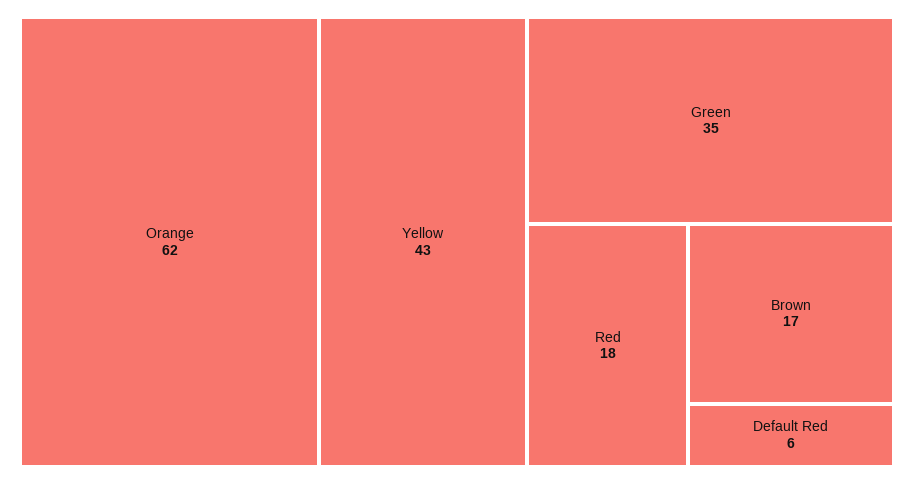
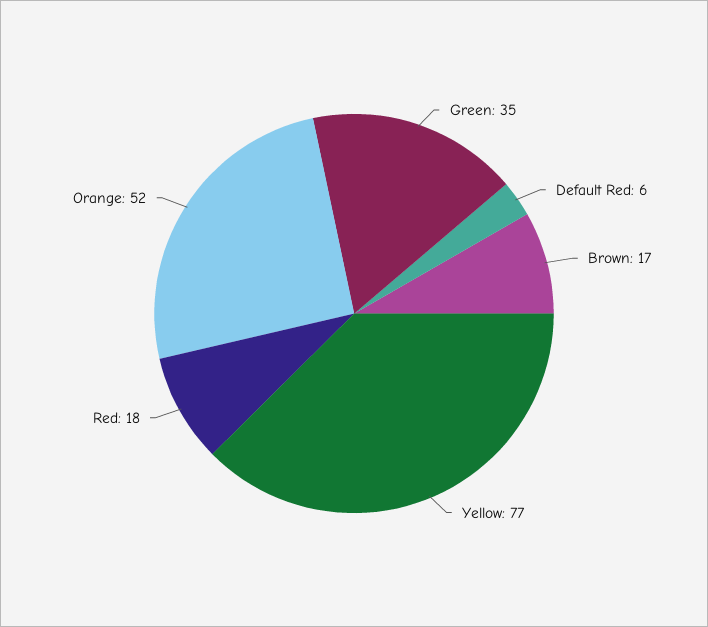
  {
-   "Orange": 62,
+   "Orange": 52,
-   "Yellow": 43,
+   "Yellow": 77,
    "Green": 35,
    "Red": 18,
    "Brown": 17,
    "Default Red": 6
  }

